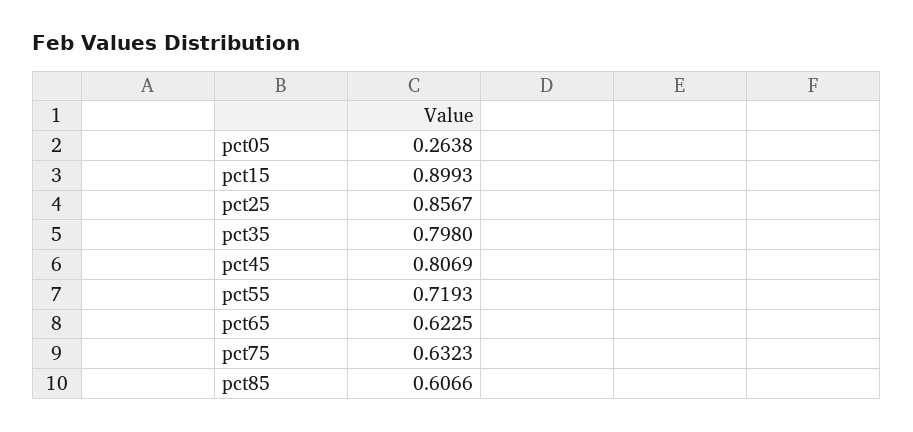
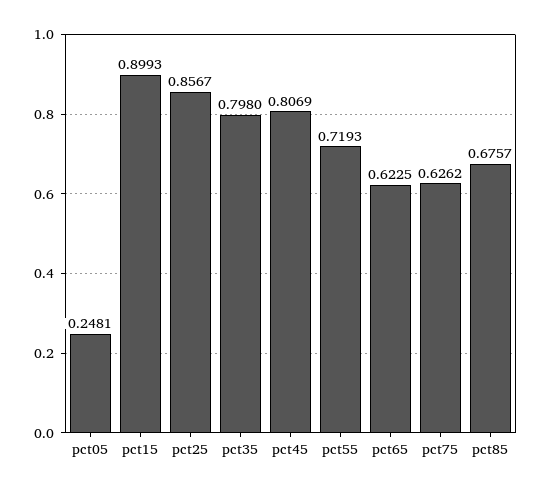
  {
-   "pct05": 0.2638,
+   "pct05": 0.2481,
    "pct15": 0.8993,
    "pct25": 0.8567,
    "pct35": 0.798,
    "pct45": 0.8069,
    "pct55": 0.7193,
    "pct65": 0.6225,
-   "pct75": 0.6323,
+   "pct75": 0.6262,
-   "pct85": 0.6066
+   "pct85": 0.6757
  }

